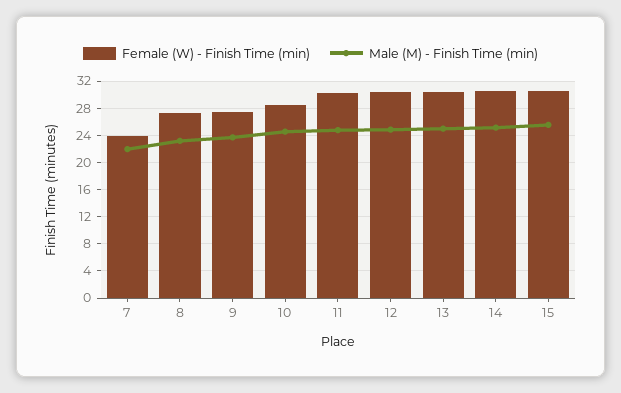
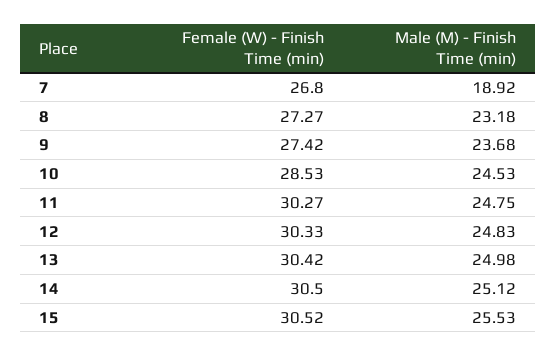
  {
    "Female (W) - Finish Time (min)": {
-     "7": 24,
+     "7": 26.8,
      "8": 27.27,
      "9": 27.42,
      "10": 28.53,
      "11": 30.27,
      "12": 30.33,
      "13": 30.42,
      "14": 30.5,
      "15": 30.52
    },
    "Male (M) - Finish Time (min)": {
-     "7": 22,
+     "7": 18.92,
      "8": 23.18,
      "9": 23.68,
      "10": 24.53,
      "11": 24.75,
      "12": 24.83,
      "13": 24.98,
      "14": 25.12,
      "15": 25.53
    }
  }

